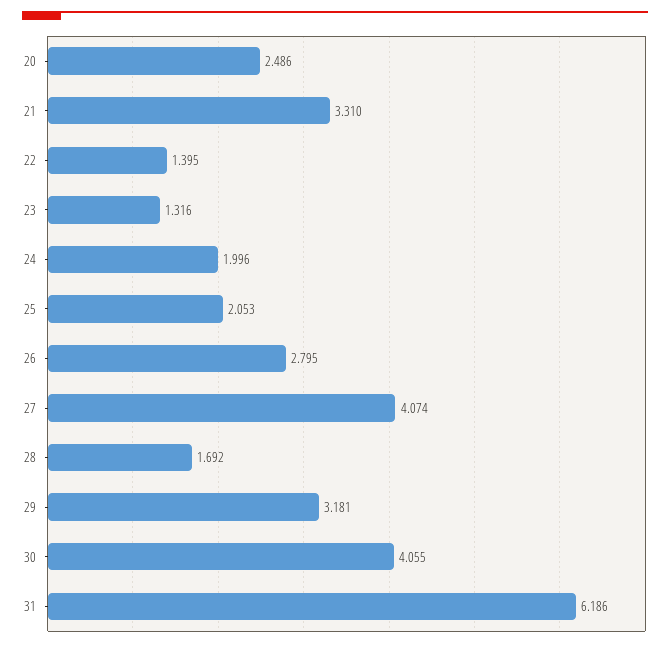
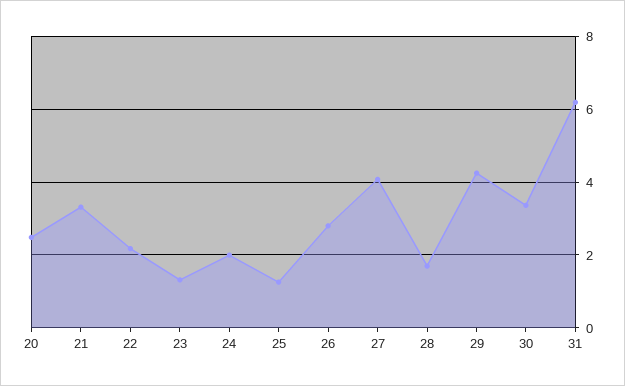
  {
    "20": 2.486,
    "21": 3.31,
-   "22": 1.395,
+   "22": 2.2,
    "23": 1.316,
    "24": 1.996,
-   "25": 2.053,
+   "25": 1.2,
    "26": 2.795,
    "27": 4.074,
    "28": 1.692,
-   "29": 3.181,
+   "29": 4.2,
-   "30": 4.055,
+   "30": 3.4,
    "31": 6.186
  }

